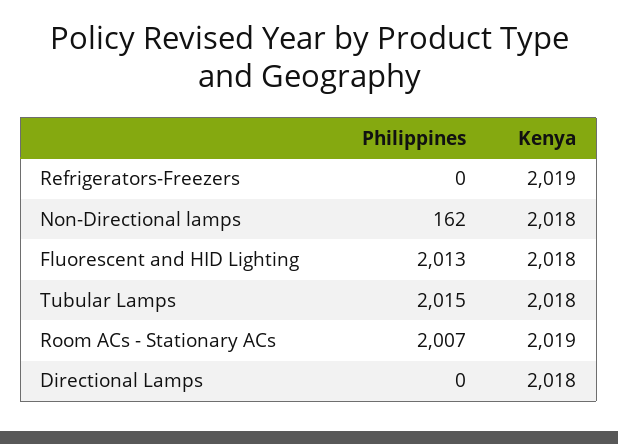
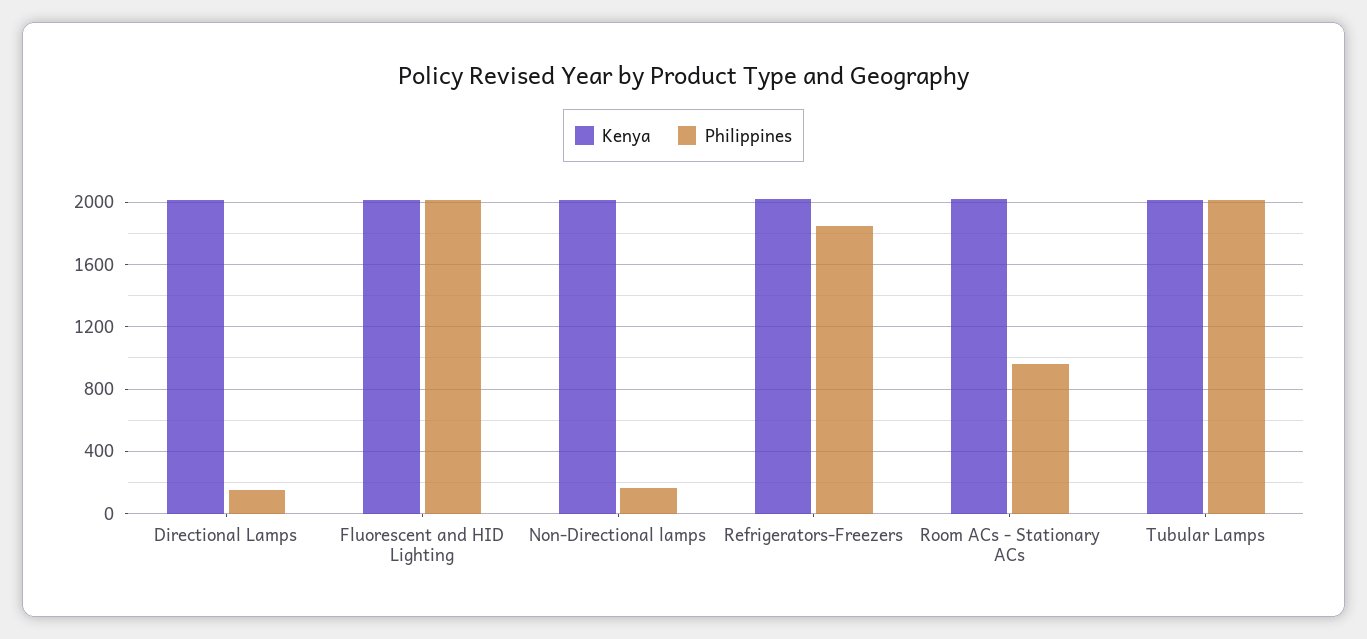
  {
    "Philippines": {
-     "Refrigerators-Freezers": 0,
+     "Refrigerators-Freezers": 1850,
      "Non-Directional lamps": 162,
      "Fluorescent and HID Lighting": 2013,
      "Tubular Lamps": 2015,
-     "Room ACs - Stationary ACs": 2007,
+     "Room ACs - Stationary ACs": 950,
-     "Directional Lamps": 0
+     "Directional Lamps": 150
    },
    "Kenya": {
      "Refrigerators-Freezers": 2019,
      "Non-Directional lamps": 2018,
      "Fluorescent and HID Lighting": 2018,
      "Tubular Lamps": 2018,
      "Room ACs - Stationary ACs": 2019,
      "Directional Lamps": 2018
    }
  }

